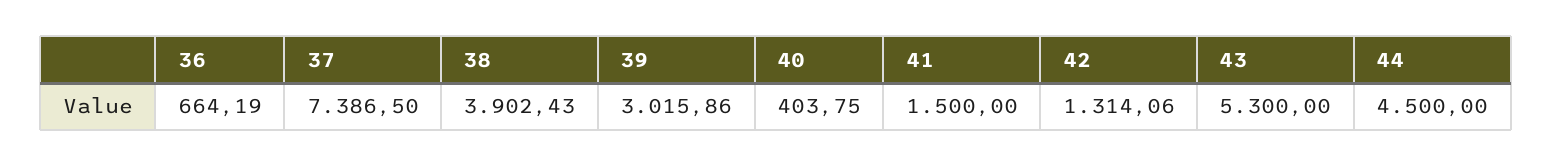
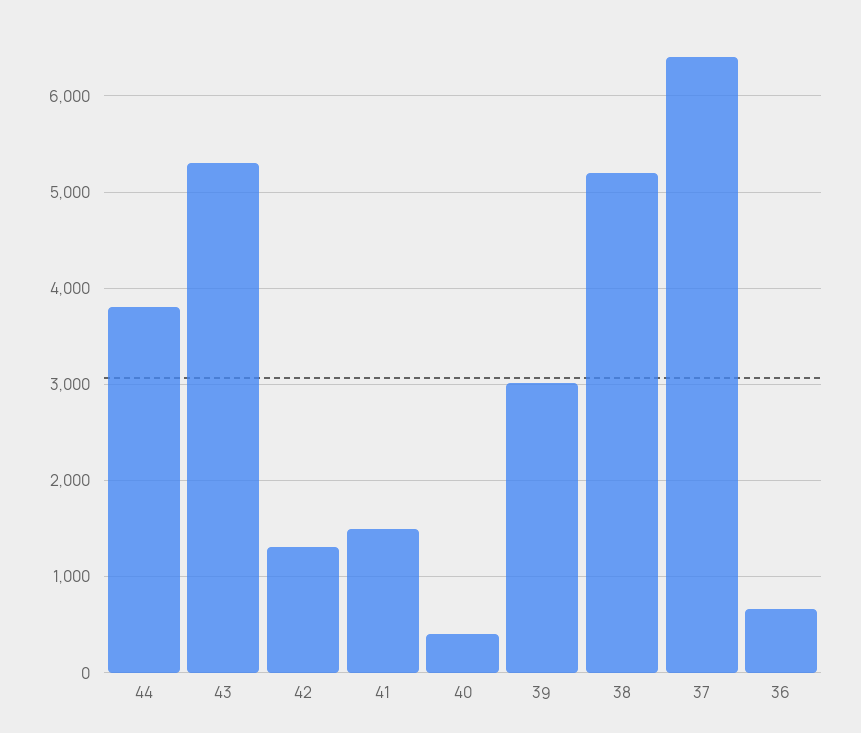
  {
    "36": 664.19,
-   "37": 7386.5,
+   "37": 6400,
-   "38": 3902.43,
+   "38": 5200,
    "39": 3015.86,
    "40": 403.75,
    "41": 1500,
    "42": 1314.06,
    "43": 5300,
-   "44": 4500
+   "44": 3800
  }

